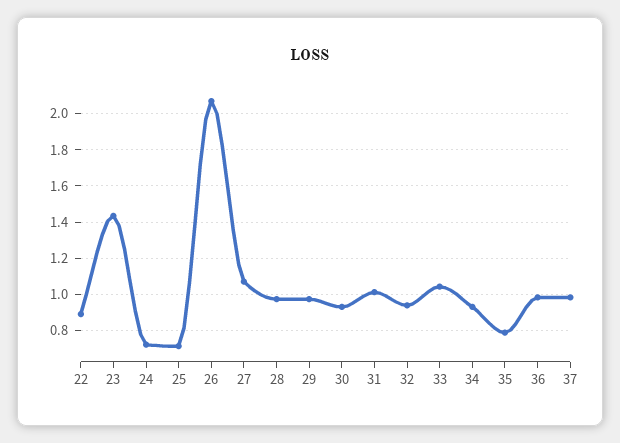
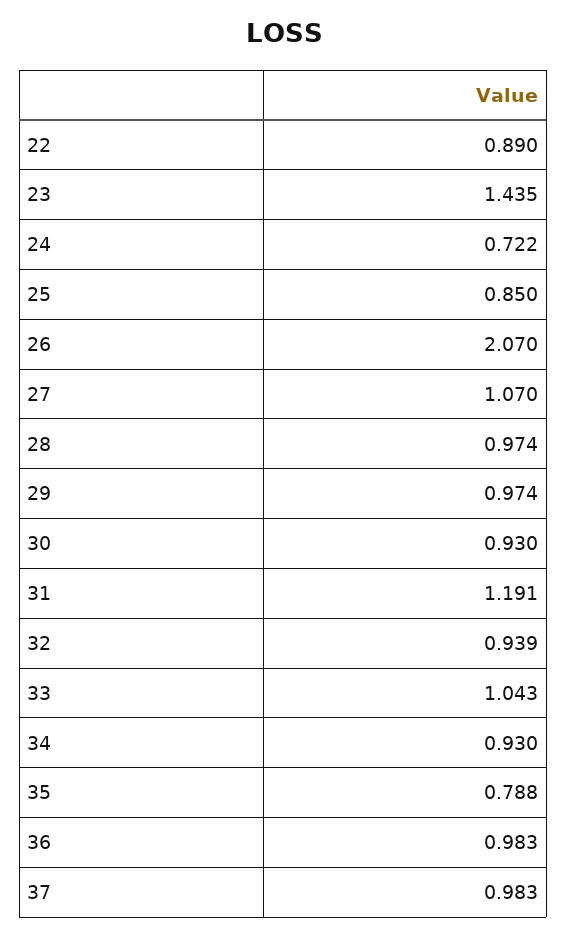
  {
    "22": 0.89,
    "23": 1.435,
    "24": 0.722,
-   "25": 0.7,
+   "25": 0.85,
    "26": 2.07,
    "27": 1.07,
    "28": 0.974,
    "29": 0.974,
    "30": 0.93,
-   "31": 1,
+   "31": 1.191,
    "32": 0.939,
    "33": 1.043,
    "34": 0.93,
    "35": 0.788,
    "36": 0.983,
    "37": 0.983
  }

